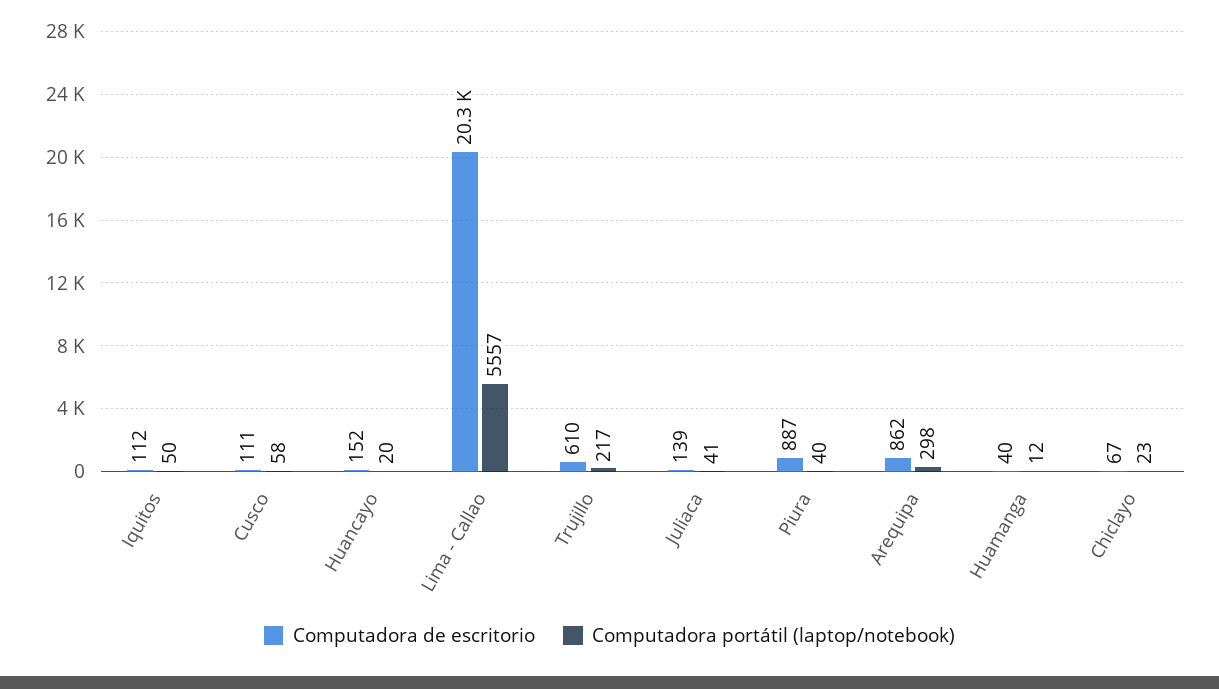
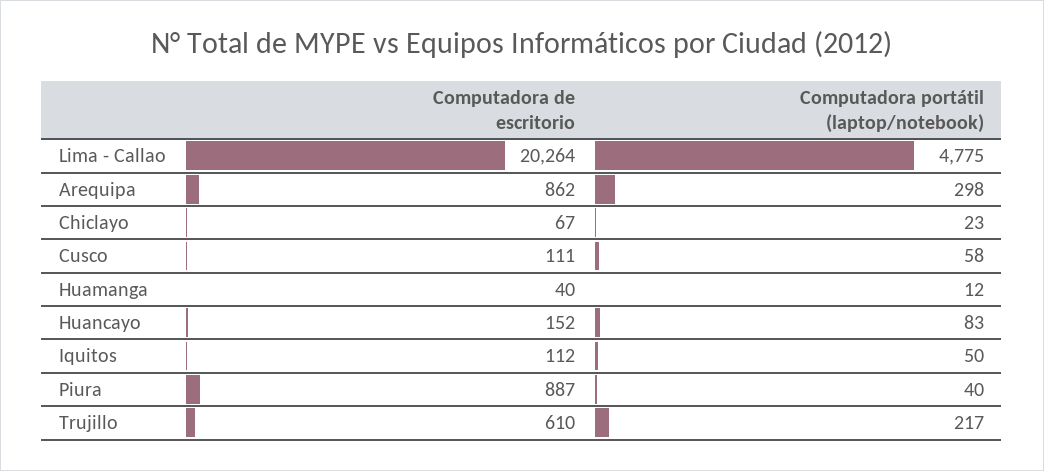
  {
    "Computadora de escritorio": {
      "Iquitos": 112,
      "Cusco": 111,
      "Huancayo": 152,
      "Lima - Callao": 20264,
      "Trujillo": 610,
-     "Juliaca": 139,
      "Piura": 887,
      "Arequipa": 862,
      "Huamanga": 40,
      "Chiclayo": 67
    },
    "Computadora portátil (laptop/notebook)": {
      "Iquitos": 50,
      "Cusco": 58,
-     "Huancayo": 20,
+     "Huancayo": 83,
-     "Lima - Callao": 5557,
+     "Lima - Callao": 4775,
      "Trujillo": 217,
-     "Juliaca": 41,
      "Piura": 40,
      "Arequipa": 298,
      "Huamanga": 12,
      "Chiclayo": 23
    }
  }

